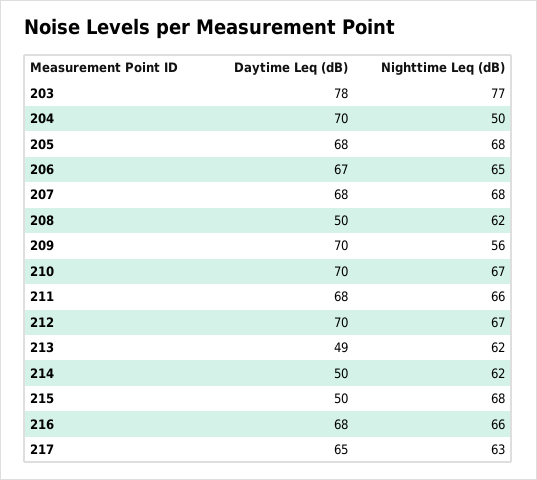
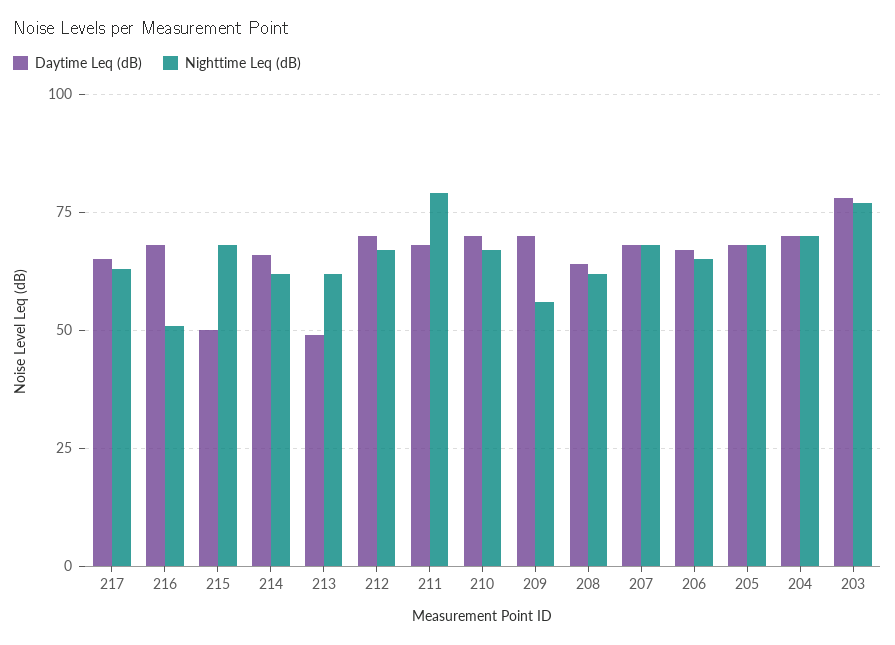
  {
    "Daytime Leq (dB)": {
      "203": 78,
      "204": 70,
      "205": 68,
      "206": 67,
      "207": 68,
-     "208": 50,
+     "208": 65,
      "209": 70,
      "210": 70,
      "211": 68,
      "212": 70,
      "213": 49,
-     "214": 50,
+     "214": 65,
      "215": 50,
      "216": 68,
      "217": 65
    },
    "Nighttime Leq (dB)": {
      "203": 77,
-     "204": 50,
+     "204": 70,
      "205": 68,
      "206": 65,
      "207": 68,
      "208": 62,
      "209": 56,
      "210": 67,
-     "211": 66,
+     "211": 80,
      "212": 67,
      "213": 62,
      "214": 62,
      "215": 68,
-     "216": 66,
+     "216": 50,
      "217": 63
    }
  }

